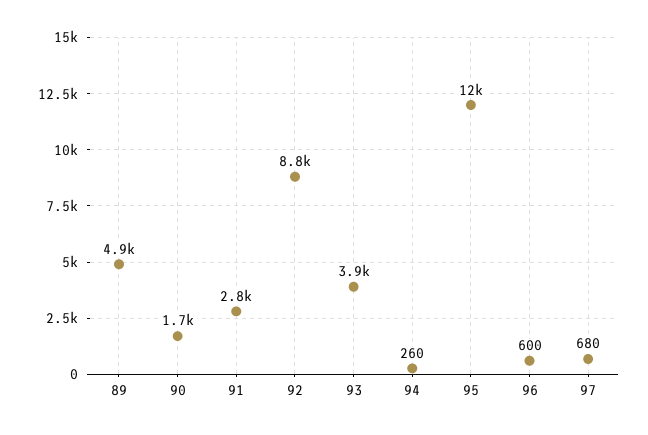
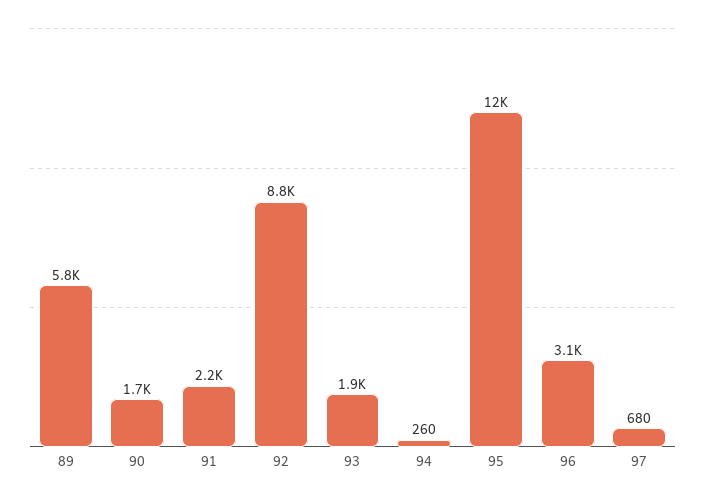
  {
-   "89": 4900,
+   "89": 5800,
    "90": 1700,
-   "91": 2800,
+   "91": 2200,
    "92": 8800,
-   "93": 3900,
+   "93": 1900,
    "94": 260,
    "95": 12000,
-   "96": 600,
+   "96": 3100,
    "97": 680
  }

